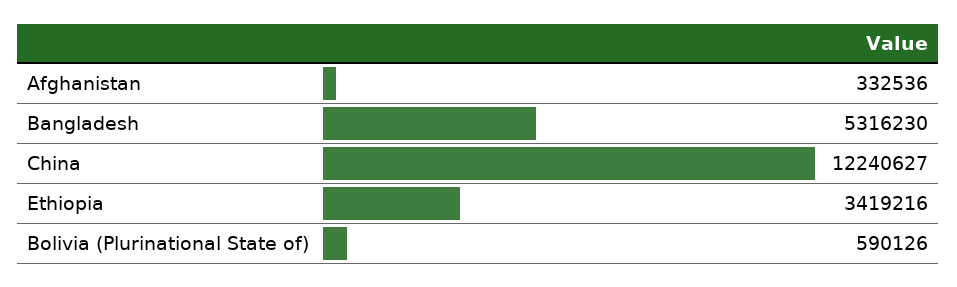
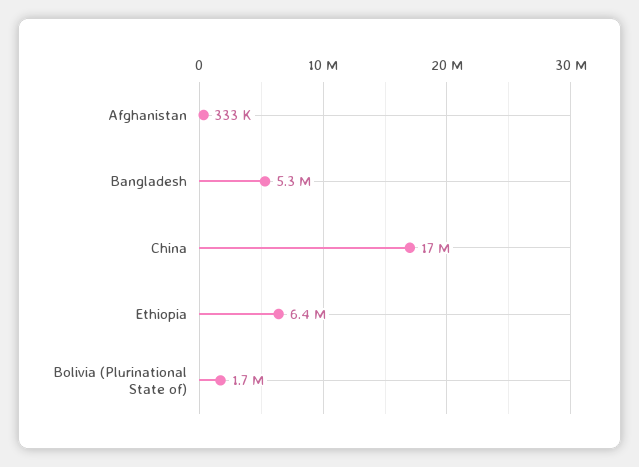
  {
    "Afghanistan": 332536,
    "Bangladesh": 5316230,
-   "China": 12240627,
+   "China": 17000000,
-   "Ethiopia": 3419216,
+   "Ethiopia": 6400000,
-   "Bolivia (Plurinational State of)": 590126
+   "Bolivia (Plurinational State of)": 1700000
  }

